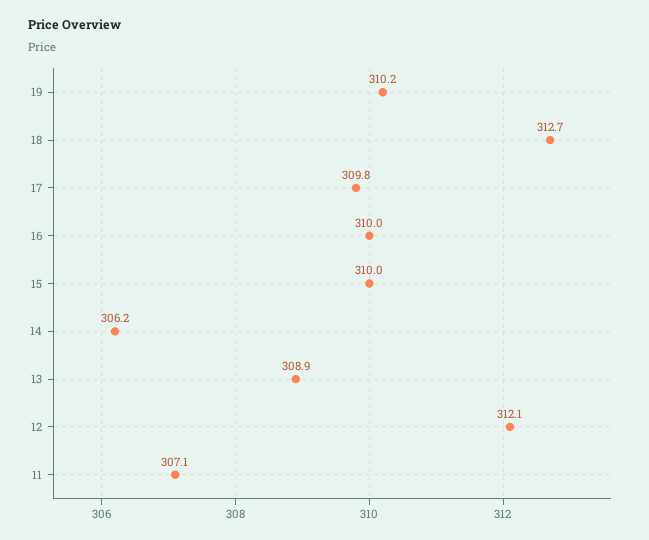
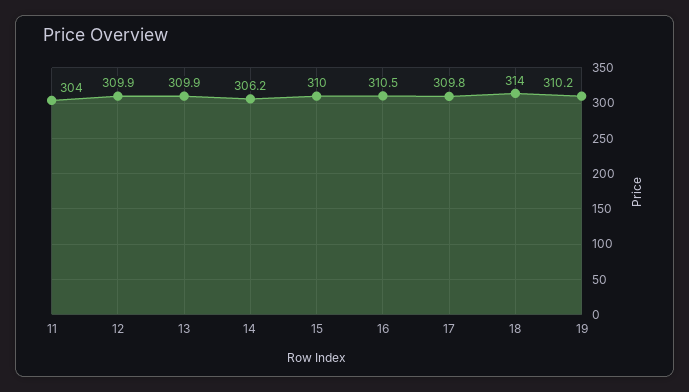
  {
    "19": 310.2,
-   "18": 312.7,
+   "18": 314,
    "17": 309.8,
-   "16": 310,
+   "16": 310.5,
    "15": 310,
    "14": 306.2,
-   "13": 308.9,
+   "13": 309.9,
-   "12": 312.1,
+   "12": 309.9,
-   "11": 307.1
+   "11": 304
  }

